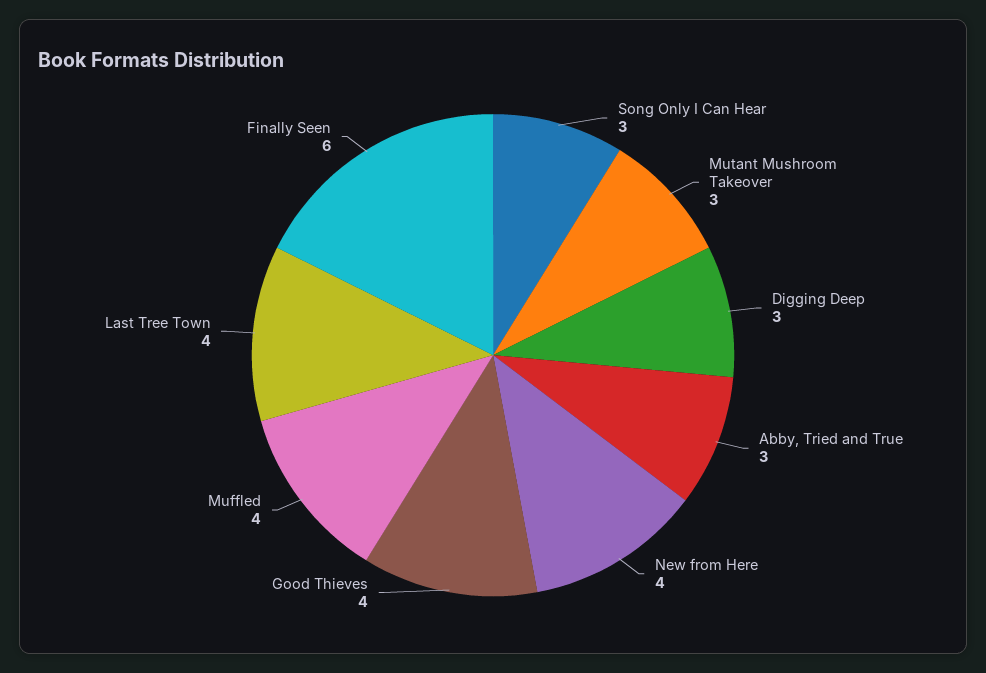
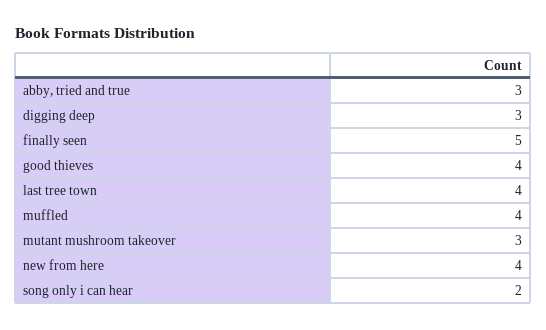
  {
-   "Song Only I Can Hear": 3,
+   "Song Only I Can Hear": 2,
    "Mutant Mushroom Takeover": 3,
    "Digging Deep": 3,
    "Abby, Tried and True": 3,
    "New from Here": 4,
    "Good Thieves": 4,
    "Muffled": 4,
    "Last Tree Town": 4,
-   "Finally Seen": 6
+   "Finally Seen": 5
  }

